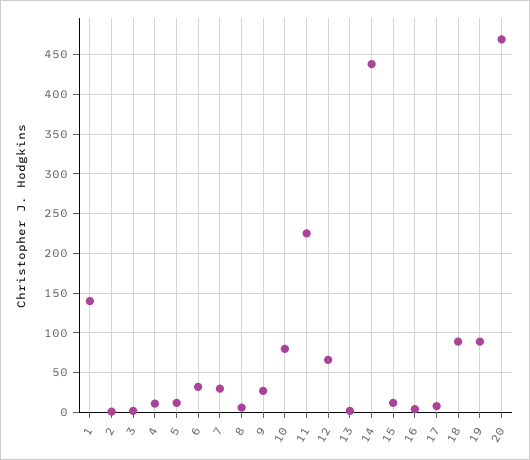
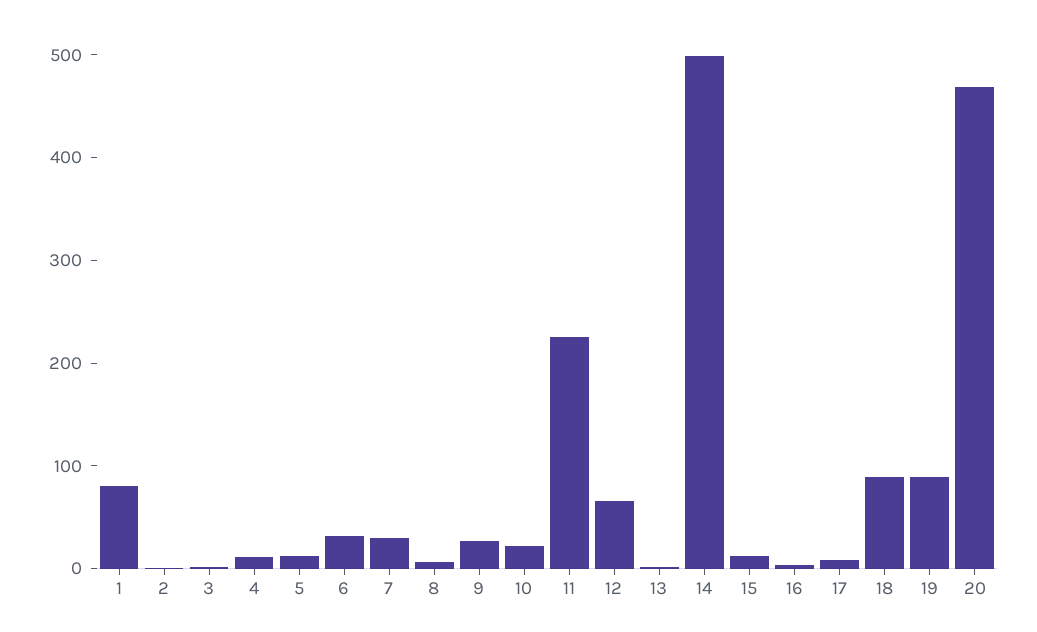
  {
-   "1": 140,
+   "1": 80,
    "2": 0,
    "3": 0,
    "4": 10,
    "5": 10,
    "6": 30,
    "7": 30,
    "8": 10,
    "9": 30,
-   "10": 80,
+   "10": 20,
    "11": 230,
    "12": 70,
    "13": 0,
-   "14": 440,
+   "14": 500,
    "15": 10,
    "16": 0,
    "17": 10,
    "18": 90,
    "19": 90,
    "20": 470
  }

